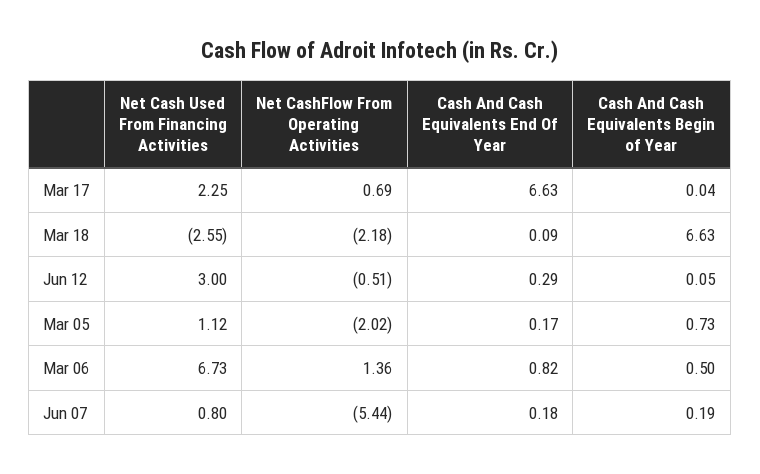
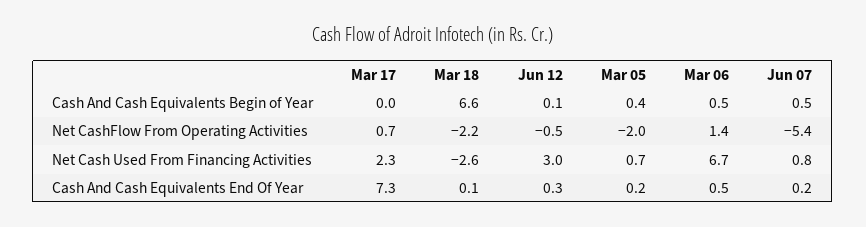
  {
    "Net Cash Used From Financing Activities": {
      "Mar 17": 2.25,
      "Mar 18": -2.55,
      "Jun 12": 3,
-     "Mar 05": 1.12,
+     "Mar 05": 0.7,
      "Mar 06": 6.73,
      "Jun 07": 0.8
    },
    "Net CashFlow From Operating Activities": {
      "Mar 17": 0.69,
      "Mar 18": -2.18,
      "Jun 12": -0.51,
      "Mar 05": -2.02,
      "Mar 06": 1.36,
      "Jun 07": -5.44
    },
    "Cash And Cash Equivalents End Of Year": {
-     "Mar 17": 6.63,
+     "Mar 17": 7.3,
      "Mar 18": 0.09,
      "Jun 12": 0.29,
      "Mar 05": 0.17,
-     "Mar 06": 0.82,
+     "Mar 06": 0.5,
      "Jun 07": 0.18
    },
    "Cash And Cash Equivalents Begin of Year": {
      "Mar 17": 0.04,
      "Mar 18": 6.63,
      "Jun 12": 0.05,
-     "Mar 05": 0.73,
+     "Mar 05": 0.4,
      "Mar 06": 0.5,
-     "Jun 07": 0.19
+     "Jun 07": 0.5
    }
  }

